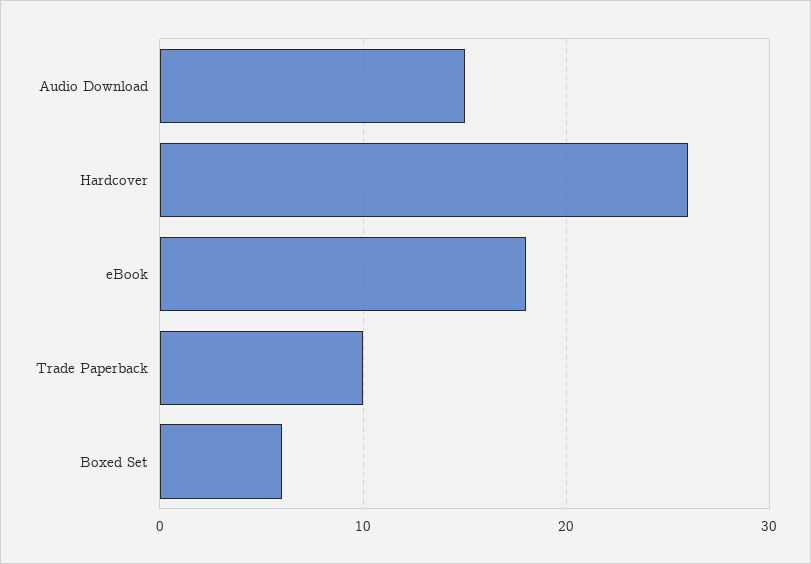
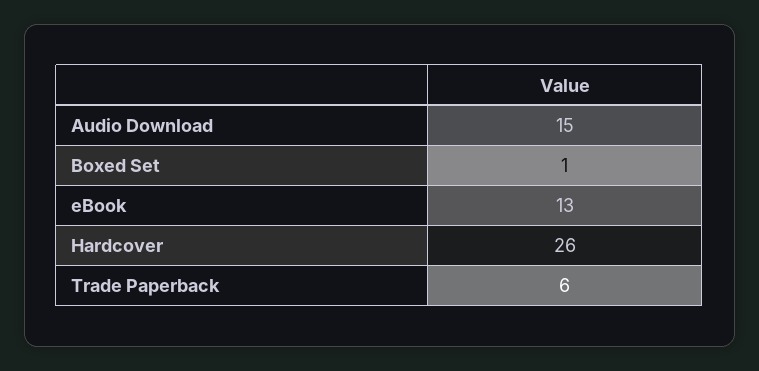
  {
    "Audio Download": 15,
    "Hardcover": 26,
-   "eBook": 18,
+   "eBook": 13,
-   "Trade Paperback": 10,
+   "Trade Paperback": 6,
-   "Boxed Set": 6
+   "Boxed Set": 1
  }

